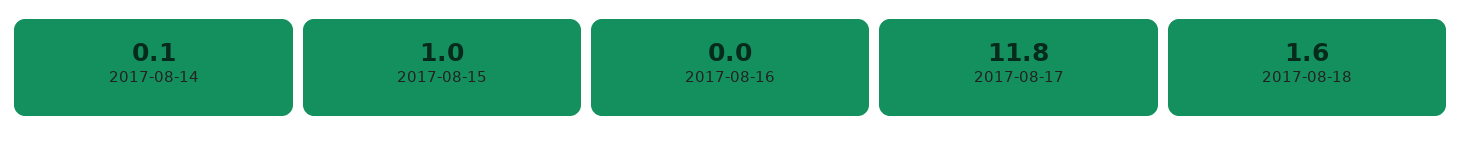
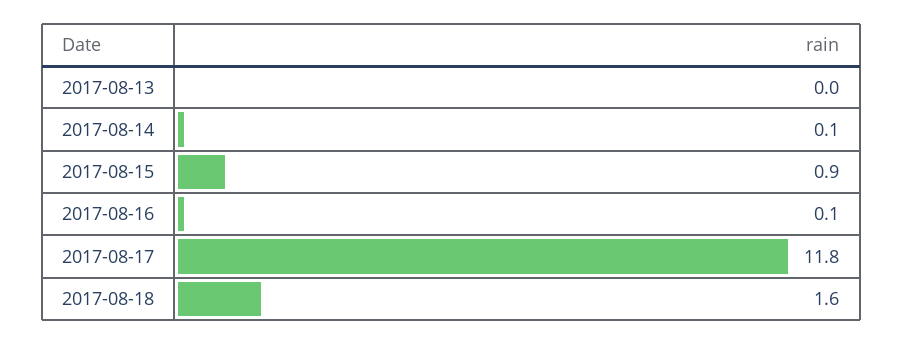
  {
    "2017-08-14": 0.1,
-   "2017-08-15": 1,
+   "2017-08-15": 0.9,
-   "2017-08-16": 0,
+   "2017-08-16": 0.1,
    "2017-08-17": 11.8,
-   "2017-08-18": 1.6
+   "2017-08-18": 1.6,
+   "2017-08-13": 0
  }

